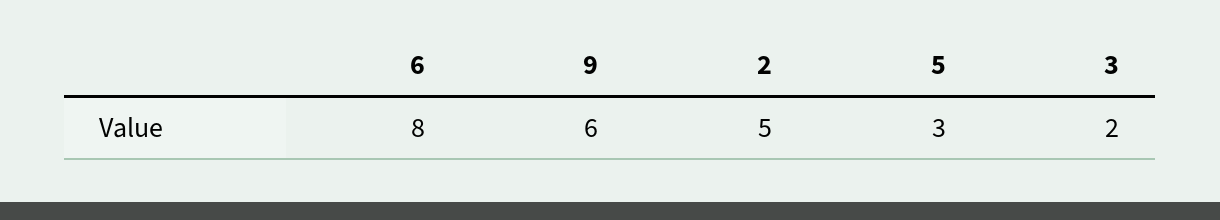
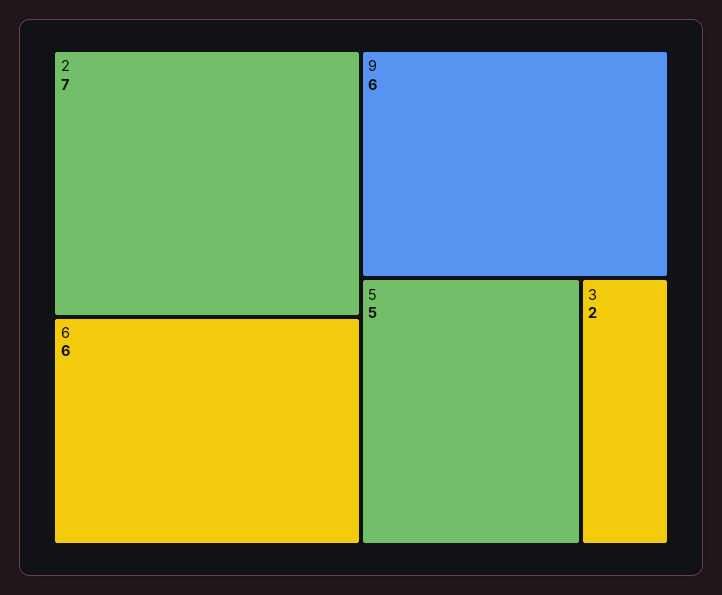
  {
-   "6": 8,
+   "6": 6,
    "9": 6,
-   "2": 5,
+   "2": 7,
-   "5": 3,
+   "5": 5,
    "3": 2
  }

